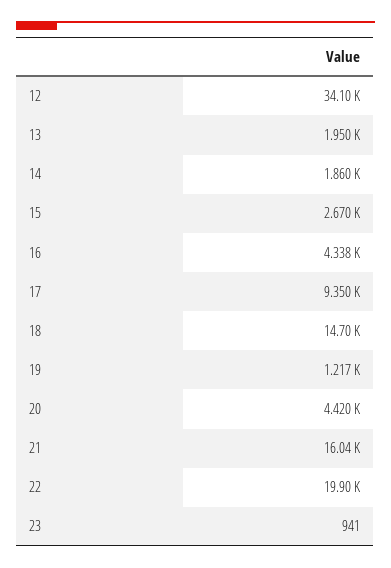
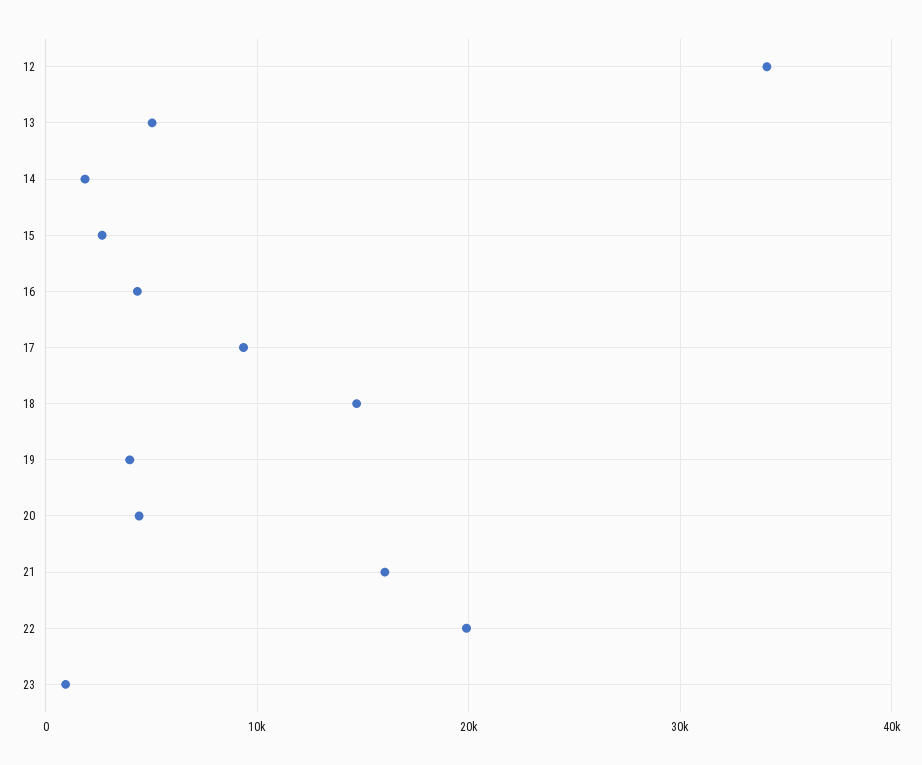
  {
    "12": 34100,
-   "13": 1950,
+   "13": 5000,
    "14": 1860,
    "15": 2670,
    "16": 4338,
    "17": 9350,
    "18": 14700,
-   "19": 1217,
+   "19": 4000,
    "20": 4420,
    "21": 16040,
    "22": 19900,
    "23": 941
  }

